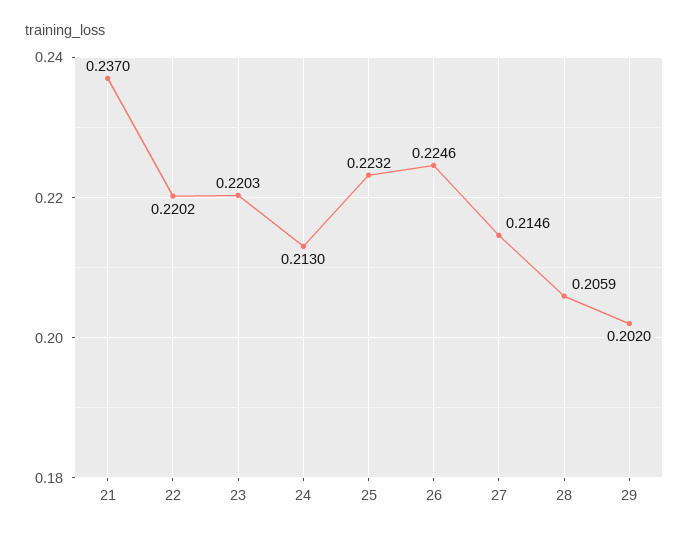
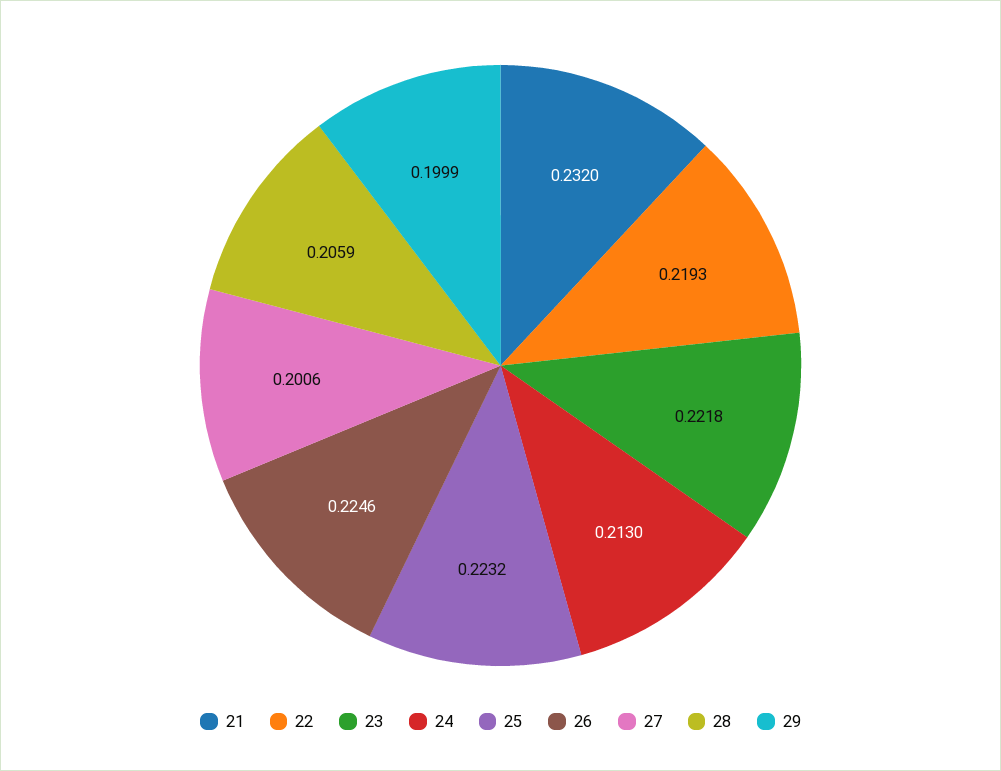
  {
-   "21": 0.237,
+   "21": 0.232,
-   "22": 0.2202,
+   "22": 0.2193,
-   "23": 0.2203,
+   "23": 0.2218,
    "24": 0.213,
    "25": 0.2232,
    "26": 0.2246,
-   "27": 0.2146,
+   "27": 0.2006,
    "28": 0.2059,
-   "29": 0.202
+   "29": 0.1999
  }

